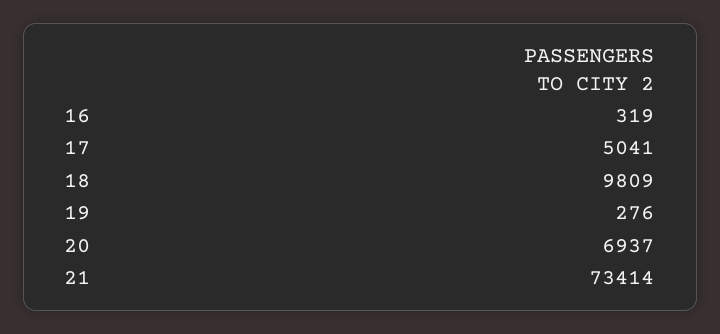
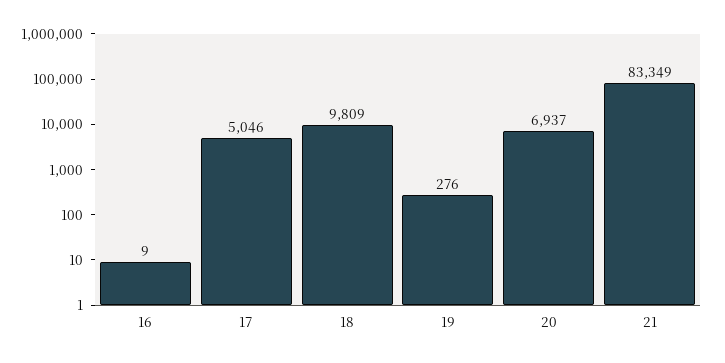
  {
-   "16": 319,
+   "16": 9,
-   "17": 5041,
+   "17": 5046,
    "18": 9809,
    "19": 276,
    "20": 6937,
-   "21": 73414
+   "21": 83349
  }

